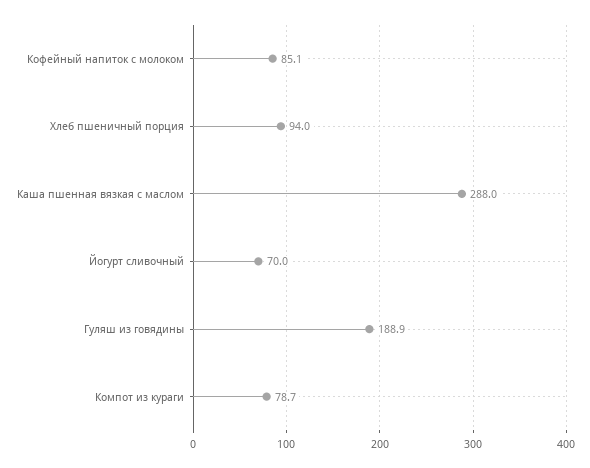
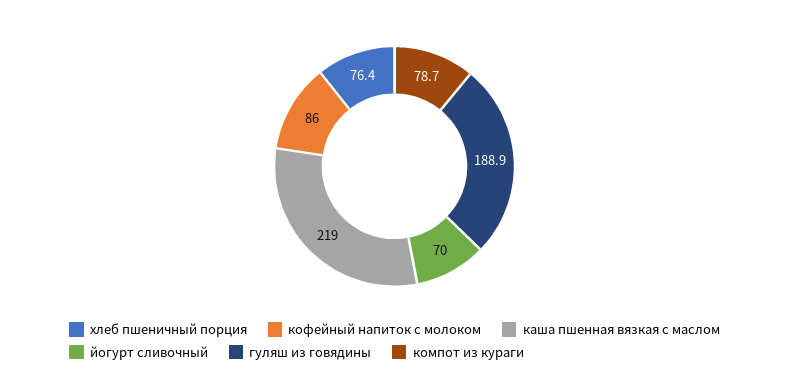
  {
-   "Кофейный напиток с молоком": 85.1,
+   "Кофейный напиток с молоком": 86,
-   "Хлеб пшеничный порция": 94,
+   "Хлеб пшеничный порция": 76.4,
-   "Каша пшенная вязкая с маслом": 288,
+   "Каша пшенная вязкая с маслом": 219,
    "Йогурт сливочный": 70,
    "Гуляш из говядины": 188.9,
    "Компот из кураги": 78.7
  }

